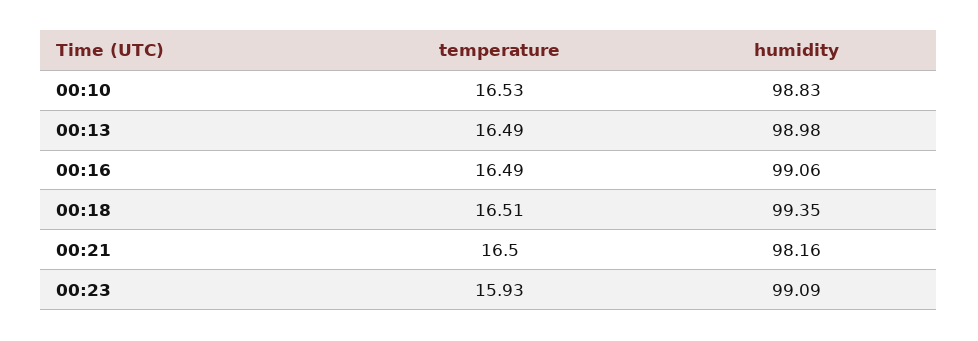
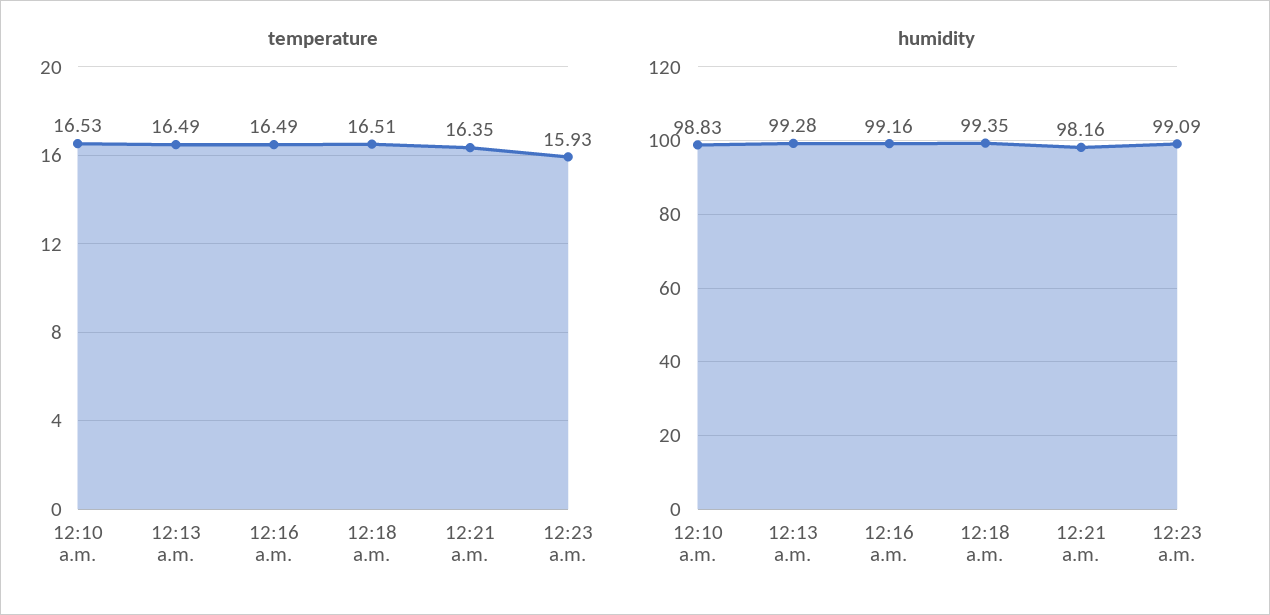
  {
    "temperature": {
      "00:10": 16.53,
      "00:13": 16.49,
      "00:16": 16.49,
      "00:18": 16.51,
-     "00:21": 16.5,
+     "00:21": 16.35,
      "00:23": 15.93
    },
    "humidity": {
      "00:10": 98.83,
-     "00:13": 98.98,
+     "00:13": 99.28,
-     "00:16": 99.06,
+     "00:16": 99.16,
      "00:18": 99.35,
      "00:21": 98.16,
      "00:23": 99.09
    }
  }

